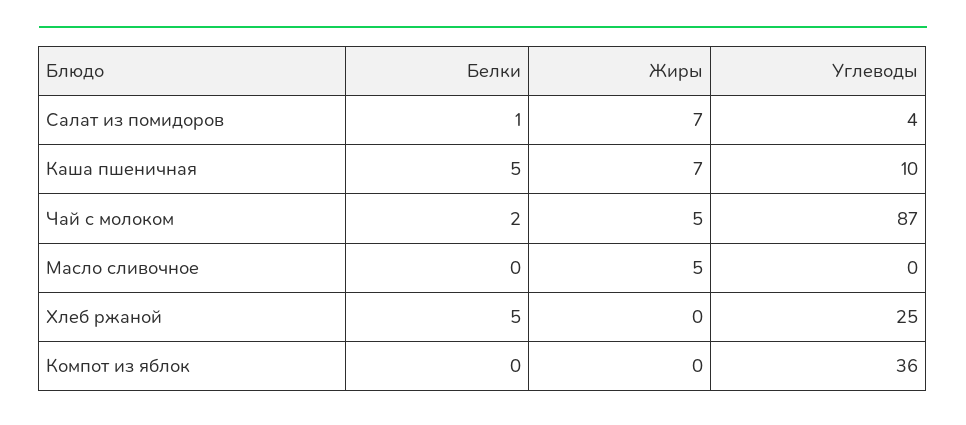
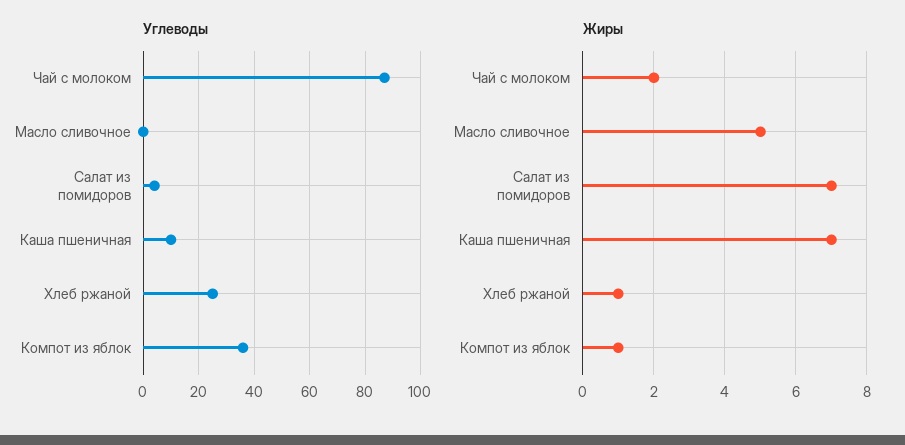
  {
-   "Белки": {
-     "Салат из помидоров": 1,
-     "Каша пшеничная": 5,
-     "Чай с молоком": 2,
-     "Масло сливочное": 0,
-     "Хлеб ржаной": 5,
-     "Компот из яблок": 0
-   },
    "Жиры": {
      "Салат из помидоров": 7,
      "Каша пшеничная": 7,
-     "Чай с молоком": 5,
+     "Чай с молоком": 2,
      "Масло сливочное": 5,
-     "Хлеб ржаной": 0,
+     "Хлеб ржаной": 1,
-     "Компот из яблок": 0
+     "Компот из яблок": 1
    },
    "Углеводы": {
      "Салат из помидоров": 4,
      "Каша пшеничная": 10,
      "Чай с молоком": 87,
      "Масло сливочное": 0,
      "Хлеб ржаной": 25,
      "Компот из яблок": 36
    }
  }

